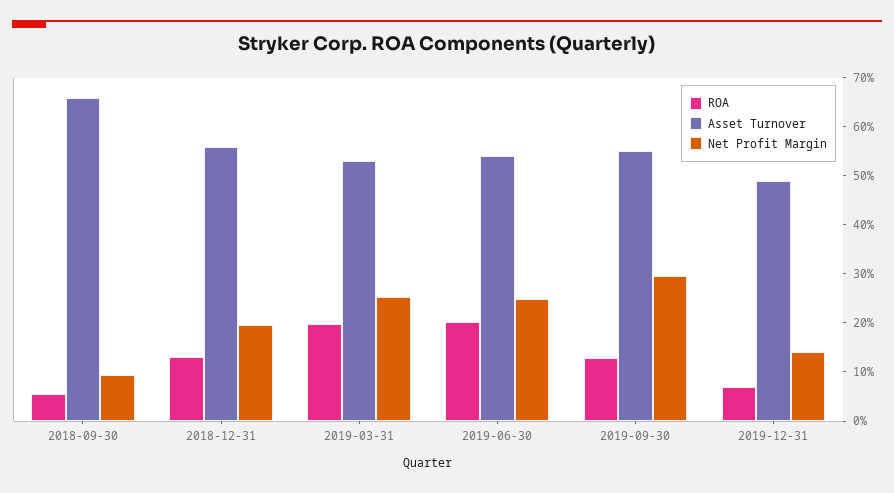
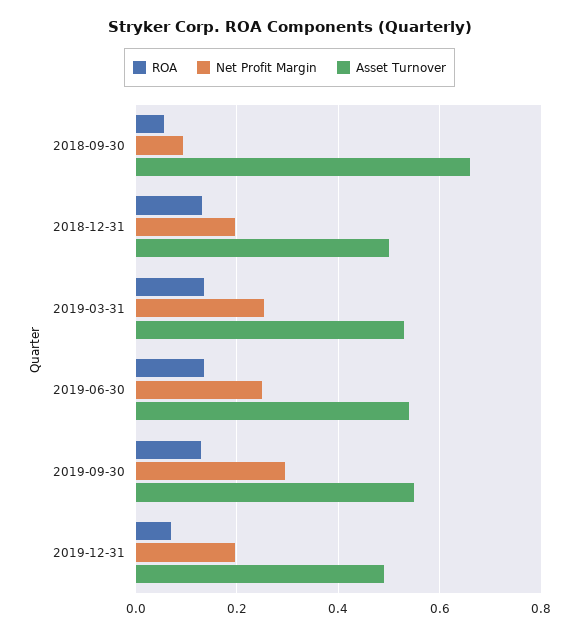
  {
    "ROA": {
      "2018-09-30": 0.06,
      "2018-12-31": 0.14,
-     "2019-03-31": 0.2,
+     "2019-03-31": 0.14,
-     "2019-06-30": 0.2,
+     "2019-06-30": 0.14,
      "2019-09-30": 0.12,
      "2019-12-31": 0.06
    },
    "Asset Turnover": {
      "2018-09-30": 0.66,
-     "2018-12-31": 0.56,
+     "2018-12-31": 0.5,
      "2019-03-31": 0.54,
      "2019-06-30": 0.54,
      "2019-09-30": 0.56,
      "2019-12-31": 0.5
    },
    "Net Profit Margin": {
      "2018-09-30": 0.1,
      "2018-12-31": 0.2,
      "2019-03-31": 0.26,
      "2019-06-30": 0.24,
      "2019-09-30": 0.3,
-     "2019-12-31": 0.14
+     "2019-12-31": 0.2
    }
  }

